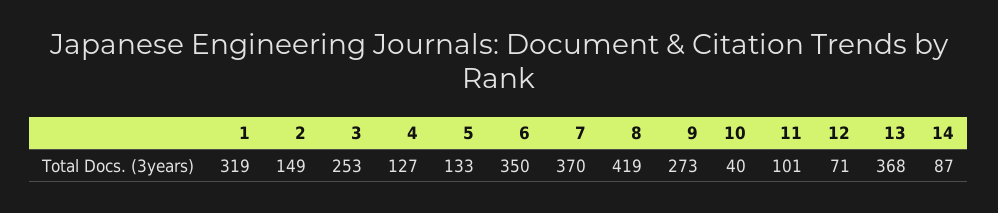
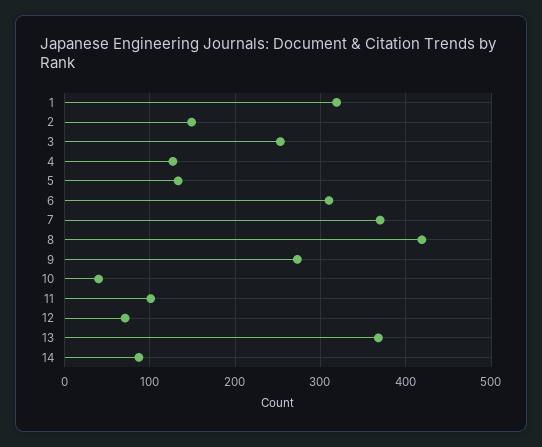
  {
    "1": 319,
    "2": 149,
    "3": 253,
    "4": 127,
    "5": 133,
-   "6": 350,
+   "6": 310,
    "7": 370,
    "8": 419,
    "9": 273,
    "10": 40,
    "11": 101,
    "12": 71,
    "13": 368,
    "14": 87
  }

